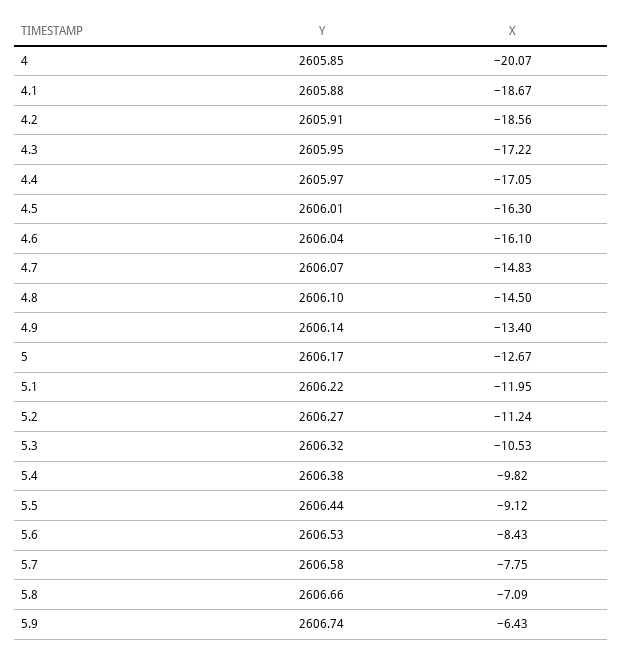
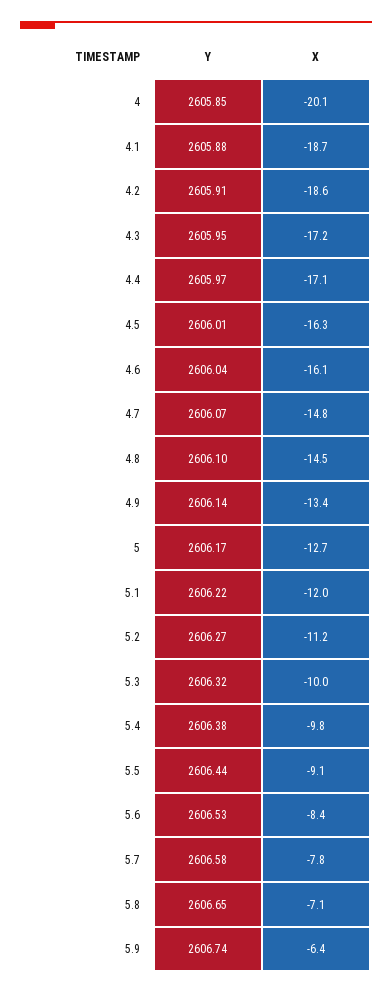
  {
    "Y": {
      "4": 2605.85,
      "4.1": 2605.88,
      "4.2": 2605.91,
      "4.3": 2605.95,
      "4.4": 2605.97,
      "4.5": 2606.01,
      "4.6": 2606.04,
      "4.7": 2606.07,
      "4.8": 2606.1,
      "4.9": 2606.14,
      "5": 2606.17,
      "5.1": 2606.22,
      "5.2": 2606.27,
      "5.3": 2606.32,
      "5.4": 2606.38,
      "5.5": 2606.44,
      "5.6": 2606.53,
      "5.7": 2606.58,
-     "5.8": 2606.66,
+     "5.8": 2606.65,
      "5.9": 2606.74
    },
    "X": {
      "4": -20.07,
      "4.1": -18.67,
      "4.2": -18.56,
      "4.3": -17.22,
      "4.4": -17.05,
      "4.5": -16.3,
      "4.6": -16.1,
      "4.7": -14.83,
      "4.8": -14.5,
      "4.9": -13.4,
      "5": -12.67,
      "5.1": -11.95,
      "5.2": -11.24,
-     "5.3": -10.53,
+     "5.3": -10,
      "5.4": -9.82,
      "5.5": -9.12,
      "5.6": -8.43,
      "5.7": -7.75,
      "5.8": -7.09,
      "5.9": -6.43
    }
  }

